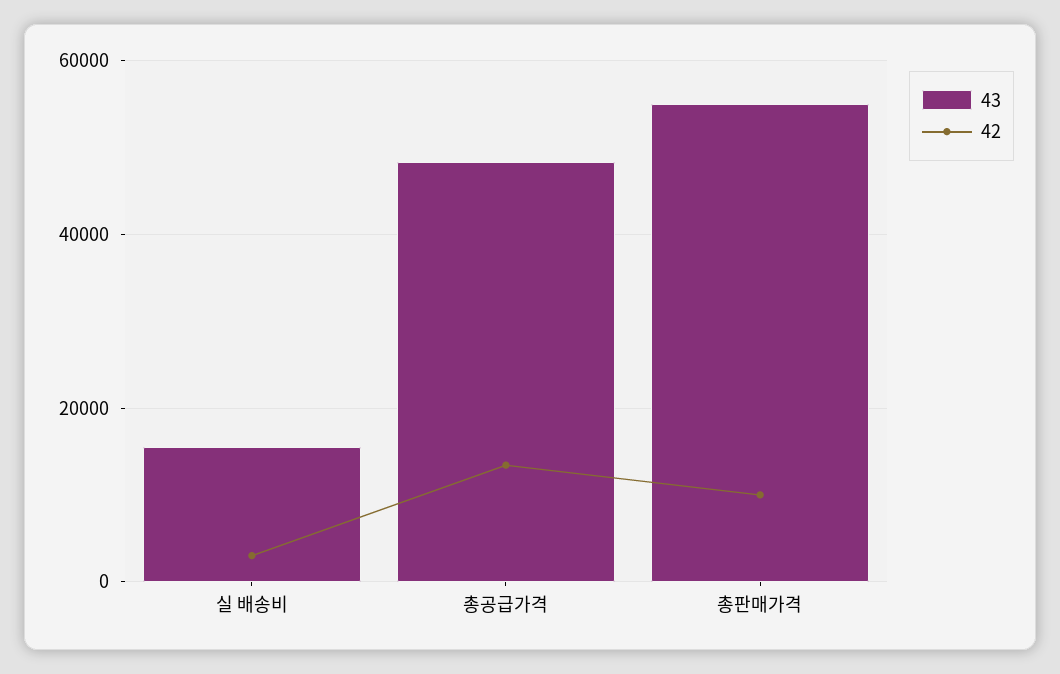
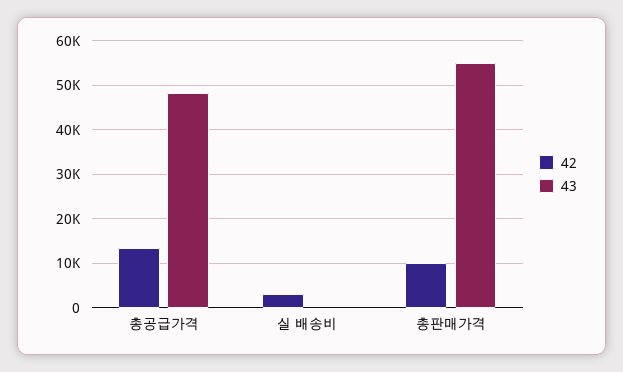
  {
    "43": {
-     "실 배송비": 16000,
+     "실 배송비": 0,
      "총공급가격": 48000,
      "총판매가격": 56000
    },
    "42": {
      "실 배송비": 4000,
      "총공급가격": 14000,
      "총판매가격": 10000
    }
  }

